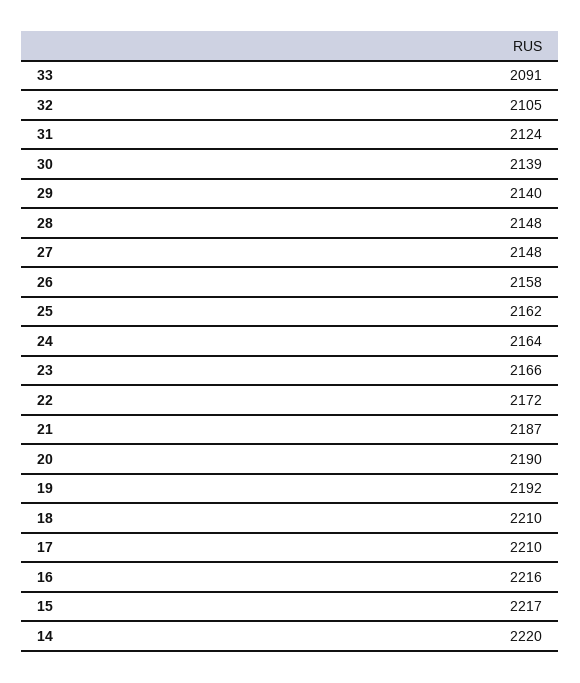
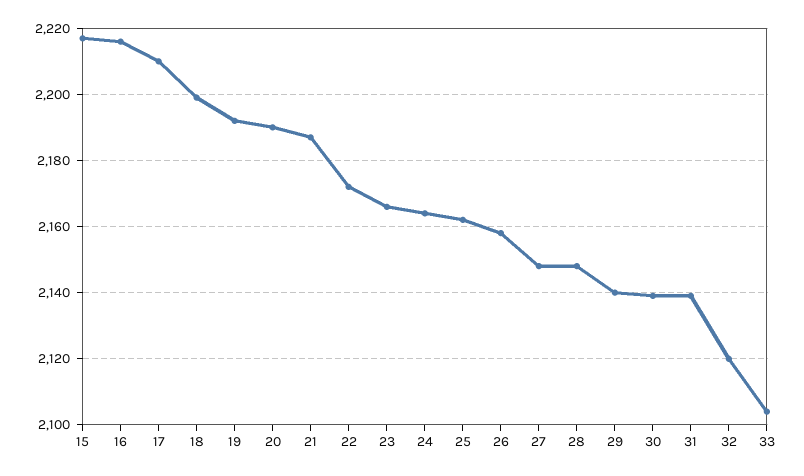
  {
-   "33": 2091,
+   "33": 2105,
-   "32": 2105,
+   "32": 2120,
-   "31": 2124,
+   "31": 2140,
    "30": 2139,
    "29": 2140,
    "28": 2148,
    "27": 2148,
    "26": 2158,
    "25": 2162,
    "24": 2164,
    "23": 2166,
    "22": 2172,
    "21": 2187,
    "20": 2190,
    "19": 2192,
-   "18": 2210,
+   "18": 2200,
    "17": 2210,
    "16": 2216,
-   "15": 2217,
+   "15": 2217
-   "14": 2220
  }

